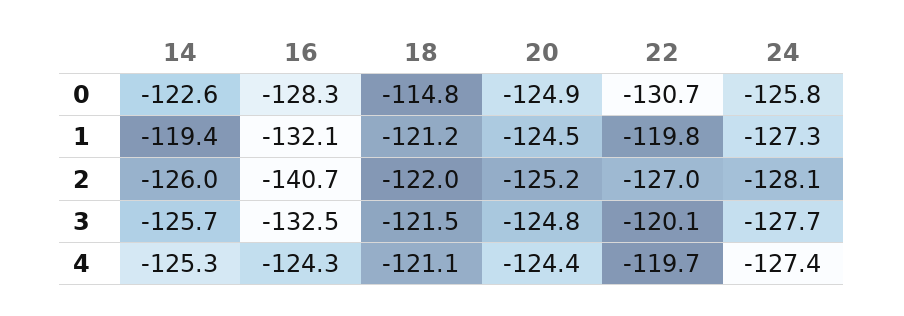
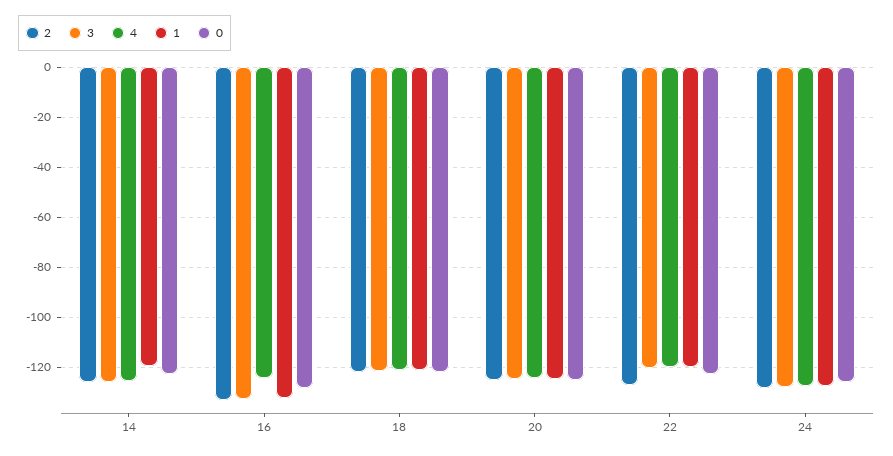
  {
    "0": {
      "14": -122.6,
      "16": -128.3,
-     "18": -114.8,
+     "18": -122.5,
      "20": -124.9,
-     "22": -130.7,
+     "22": -122.5,
      "24": -125.8
    },
    "1": {
      "14": -119.4,
      "16": -132.1,
      "18": -121.2,
      "20": -124.5,
      "22": -119.8,
      "24": -127.3
    },
    "2": {
      "14": -126,
-     "16": -140.7,
+     "16": -132.5,
      "18": -122,
      "20": -125.2,
      "22": -127,
      "24": -128.1
    },
    "3": {
      "14": -125.7,
      "16": -132.5,
      "18": -121.5,
      "20": -124.8,
      "22": -120.1,
      "24": -127.7
    },
    "4": {
      "14": -125.3,
      "16": -124.3,
      "18": -121.1,
      "20": -124.4,
      "22": -119.7,
      "24": -127.4
    }
  }

